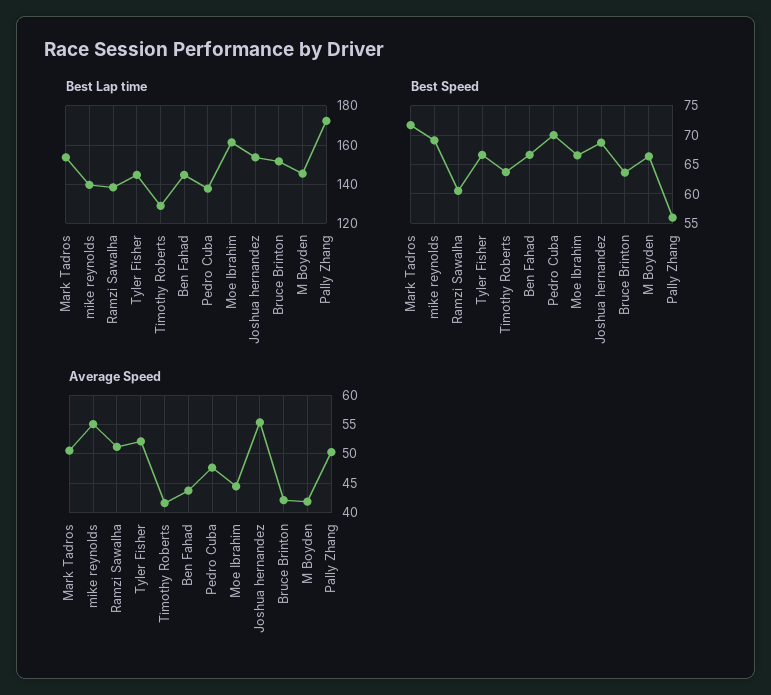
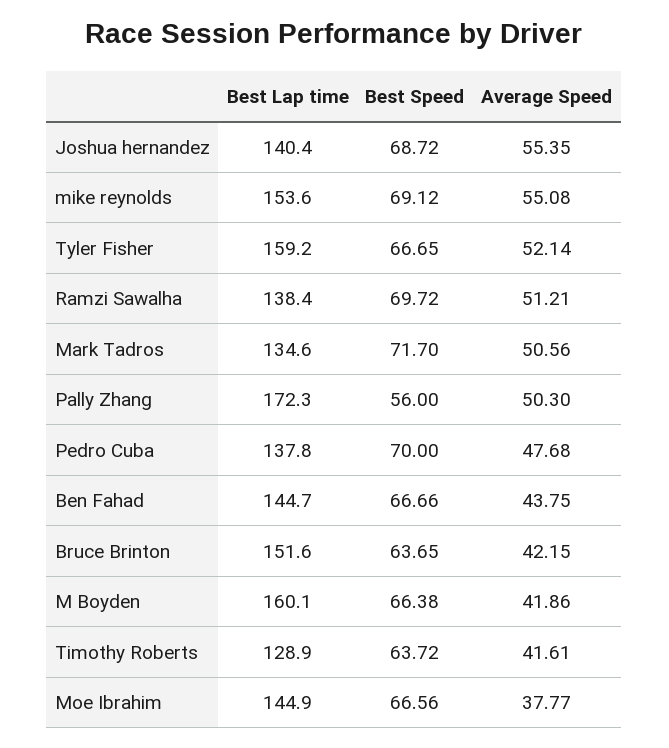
  {
    "Best Lap time": {
-     "Mark Tadros": 155,
+     "Mark Tadros": 134.6,
-     "mike reynolds": 140,
+     "mike reynolds": 153.6,
      "Ramzi Sawalha": 138.4,
-     "Tyler Fisher": 145,
+     "Tyler Fisher": 159.2,
      "Timothy Roberts": 128.9,
      "Ben Fahad": 144.7,
      "Pedro Cuba": 137.8,
-     "Moe Ibrahim": 160,
+     "Moe Ibrahim": 144.9,
-     "Joshua hernandez": 155,
+     "Joshua hernandez": 140.4,
      "Bruce Brinton": 151.6,
-     "M Boyden": 145,
+     "M Boyden": 160.1,
      "Pally Zhang": 172.3
    },
    "Best Speed": {
      "Mark Tadros": 71.7,
      "mike reynolds": 69.12,
-     "Ramzi Sawalha": 60,
+     "Ramzi Sawalha": 69.72,
      "Tyler Fisher": 66.65,
      "Timothy Roberts": 63.72,
      "Ben Fahad": 66.66,
      "Pedro Cuba": 70,
      "Moe Ibrahim": 66.56,
      "Joshua hernandez": 68.72,
      "Bruce Brinton": 63.65,
      "M Boyden": 66.38,
      "Pally Zhang": 56
    },
    "Average Speed": {
      "Mark Tadros": 50.56,
      "mike reynolds": 55.08,
      "Ramzi Sawalha": 51.21,
      "Tyler Fisher": 52.14,
      "Timothy Roberts": 41.61,
      "Ben Fahad": 43.75,
      "Pedro Cuba": 47.68,
-     "Moe Ibrahim": 45,
+     "Moe Ibrahim": 37.77,
      "Joshua hernandez": 55.35,
      "Bruce Brinton": 42.15,
      "M Boyden": 41.86,
      "Pally Zhang": 50.3
    }
  }

